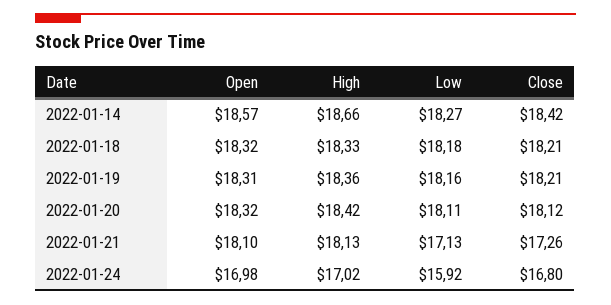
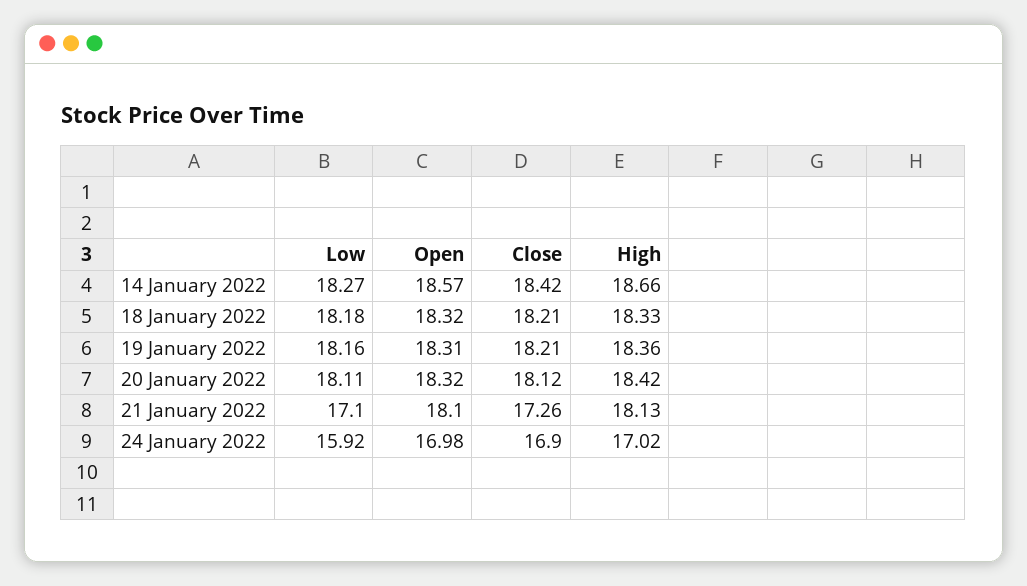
  {
    "Open": {
      "2022-01-14": 18.57,
      "2022-01-18": 18.32,
      "2022-01-19": 18.31,
      "2022-01-20": 18.32,
      "2022-01-21": 18.1,
      "2022-01-24": 16.98
    },
    "High": {
      "2022-01-14": 18.66,
      "2022-01-18": 18.33,
      "2022-01-19": 18.36,
      "2022-01-20": 18.42,
      "2022-01-21": 18.13,
      "2022-01-24": 17.02
    },
    "Low": {
      "2022-01-14": 18.27,
      "2022-01-18": 18.18,
      "2022-01-19": 18.16,
      "2022-01-20": 18.11,
-     "2022-01-21": 17.13,
+     "2022-01-21": 17.1,
      "2022-01-24": 15.92
    },
    "Close": {
      "2022-01-14": 18.42,
      "2022-01-18": 18.21,
      "2022-01-19": 18.21,
      "2022-01-20": 18.12,
      "2022-01-21": 17.26,
-     "2022-01-24": 16.8
+     "2022-01-24": 16.9
    }
  }

